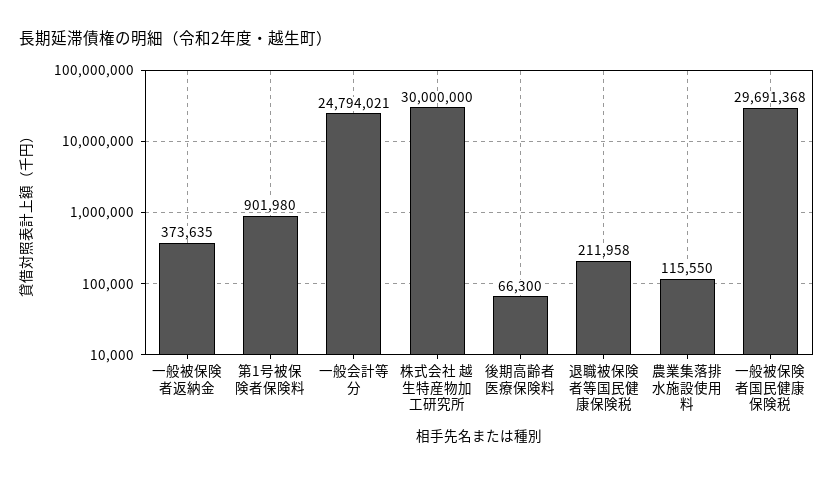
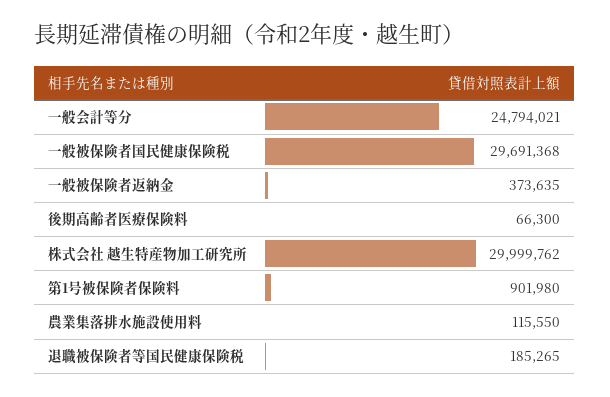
  {
    "一般被保険者返納金": 373635,
    "第1号被保険者保険料": 901980,
    "一般会計等分": 24794021,
-   "株式会社 越生特産物加工研究所": 30000000,
+   "株式会社 越生特産物加工研究所": 29999762,
    "後期高齢者医療保険料": 66300,
-   "退職被保険者等国民健康保険税": 211958,
+   "退職被保険者等国民健康保険税": 185265,
    "農業集落排水施設使用料": 115550,
    "一般被保険者国民健康保険税": 29691368
  }

